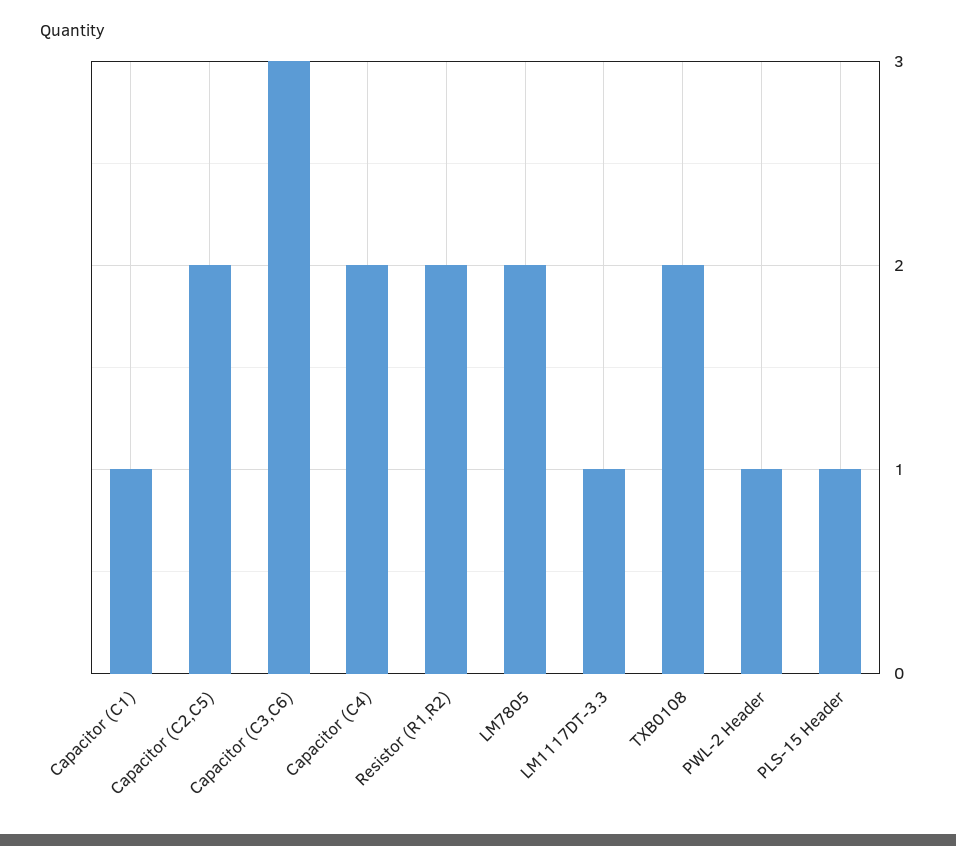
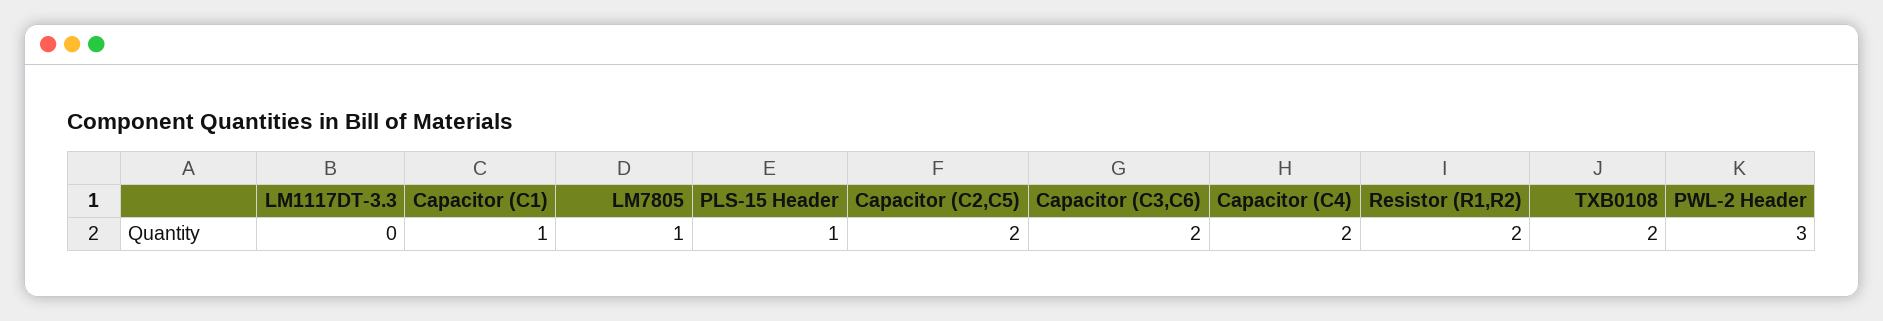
  {
    "Capacitor (C1)": 1,
    "Capacitor (C2,C5)": 2,
-   "Capacitor (C3,C6)": 3,
+   "Capacitor (C3,C6)": 2,
    "Capacitor (C4)": 2,
    "Resistor (R1,R2)": 2,
-   "LM7805": 2,
+   "LM7805": 1,
-   "LM1117DT-3.3": 1,
+   "LM1117DT-3.3": 0,
    "TXB0108": 2,
-   "PWL-2 Header": 1,
+   "PWL-2 Header": 3,
    "PLS-15 Header": 1
  }

